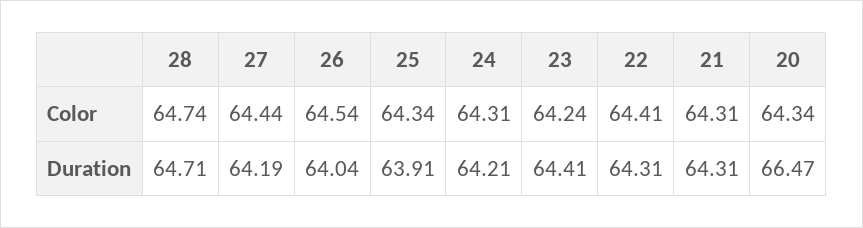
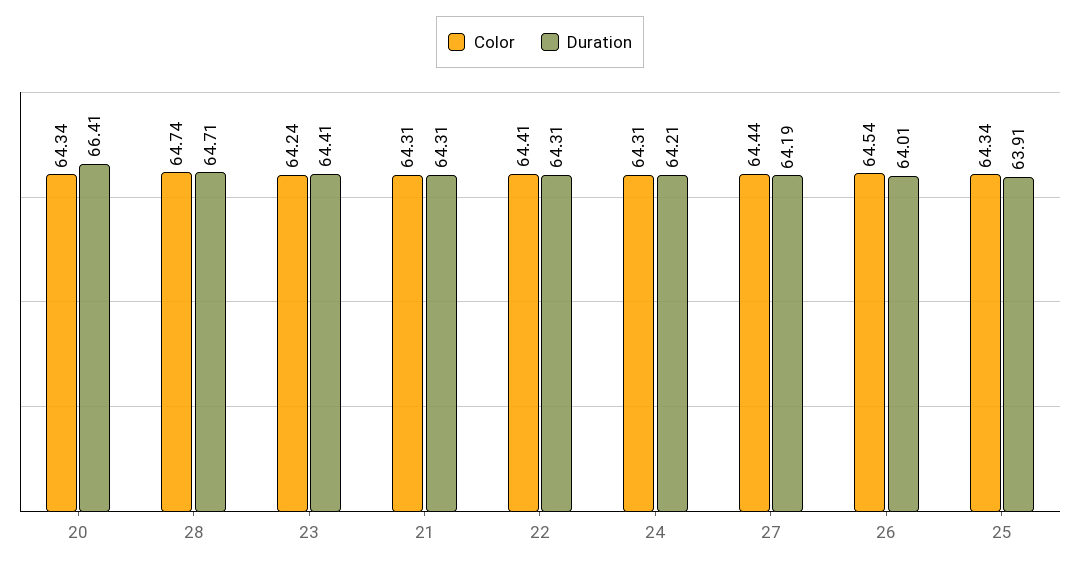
  {
    "Color": {
      "28": 64.74,
      "27": 64.44,
      "26": 64.54,
      "25": 64.34,
      "24": 64.31,
      "23": 64.24,
      "22": 64.41,
      "21": 64.31,
      "20": 64.34
    },
    "Duration": {
      "28": 64.71,
      "27": 64.19,
-     "26": 64.04,
+     "26": 64.01,
      "25": 63.91,
      "24": 64.21,
      "23": 64.41,
      "22": 64.31,
      "21": 64.31,
-     "20": 66.47
+     "20": 66.41
    }
  }

